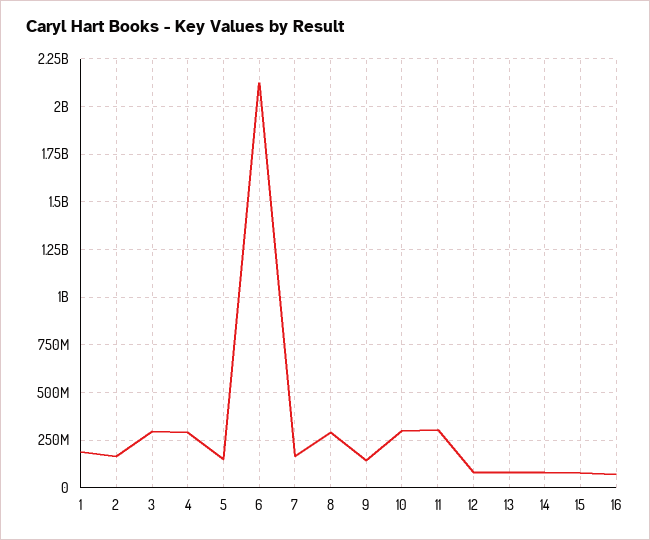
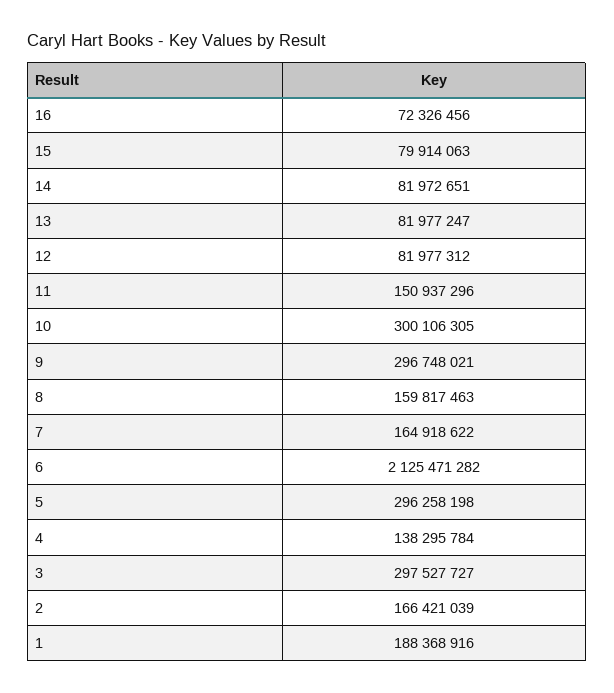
  {
    "1": 188368916,
    "2": 166421039,
    "3": 297527727,
-   "4": 300000000,
+   "4": 138295784,
-   "5": 150000000,
+   "5": 296258198,
    "6": 2125471282,
    "7": 164918622,
-   "8": 300000000,
+   "8": 159817463,
-   "9": 150000000,
+   "9": 296748021,
    "10": 300106305,
-   "11": 300000000,
+   "11": 150937296,
    "12": 81977312,
    "13": 81977247,
    "14": 81972651,
    "15": 79914063,
    "16": 72326456
  }

